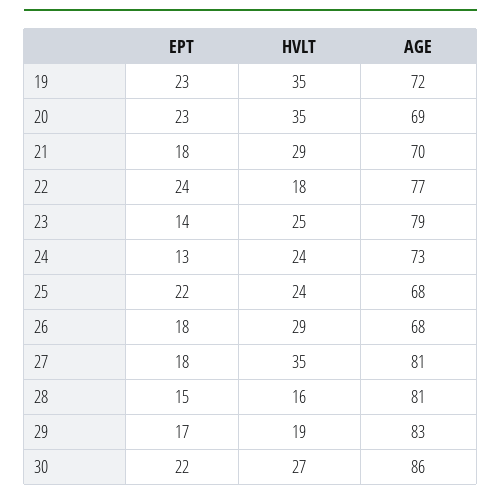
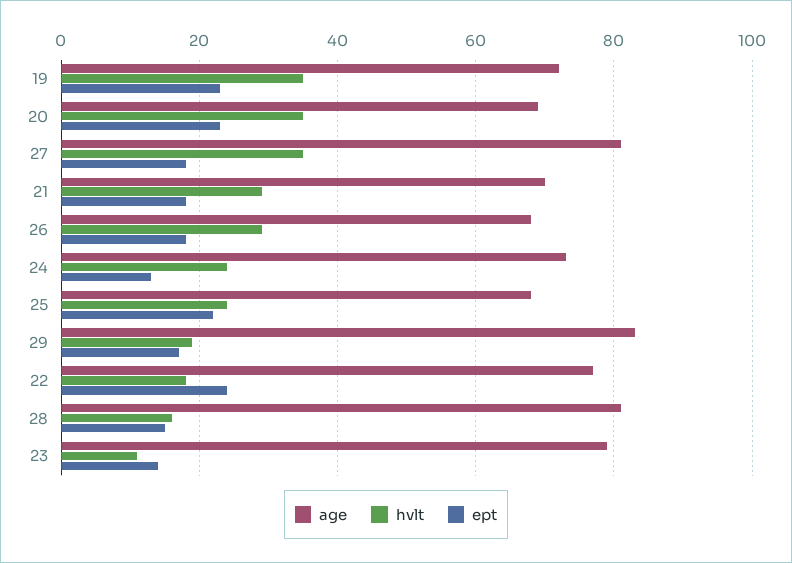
  {
    "EPT": {
      "19": 23,
      "20": 23,
      "21": 18,
      "22": 24,
      "23": 14,
      "24": 13,
      "25": 22,
      "26": 18,
      "27": 18,
      "28": 15,
-     "29": 17,
+     "29": 17
-     "30": 22
    },
    "HVLT": {
      "19": 35,
      "20": 35,
      "21": 29,
      "22": 18,
-     "23": 25,
+     "23": 10,
      "24": 24,
      "25": 24,
      "26": 29,
      "27": 35,
      "28": 16,
-     "29": 19,
+     "29": 19
-     "30": 27
    },
    "AGE": {
      "19": 72,
      "20": 69,
      "21": 70,
      "22": 77,
      "23": 79,
      "24": 73,
      "25": 68,
      "26": 68,
      "27": 81,
      "28": 81,
-     "29": 83,
+     "29": 83
-     "30": 86
    }
  }

